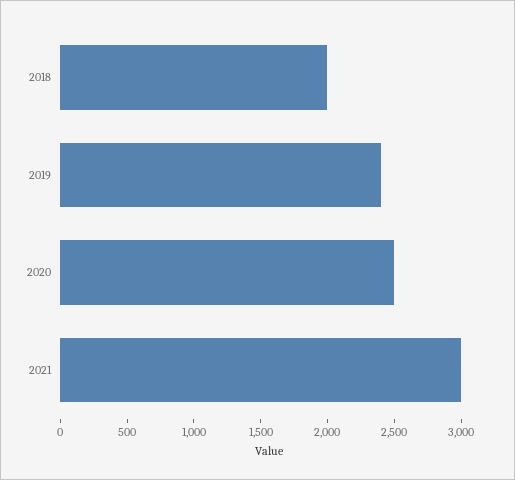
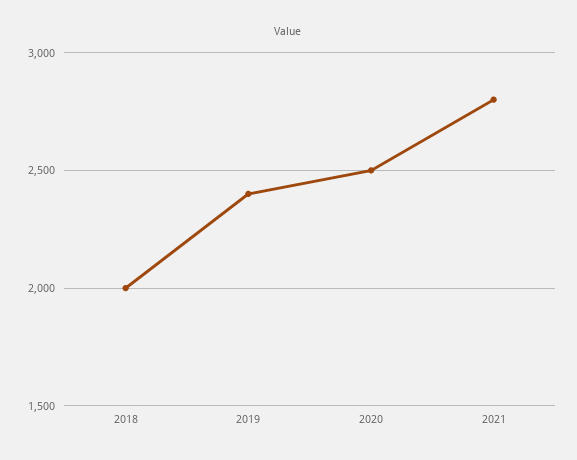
  {
    "2018": 2000,
    "2019": 2400,
    "2020": 2500,
-   "2021": 3000
+   "2021": 2800
  }

